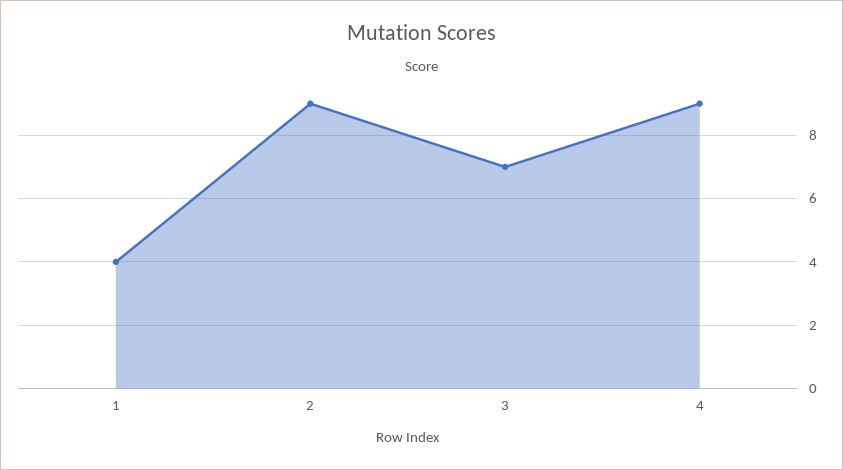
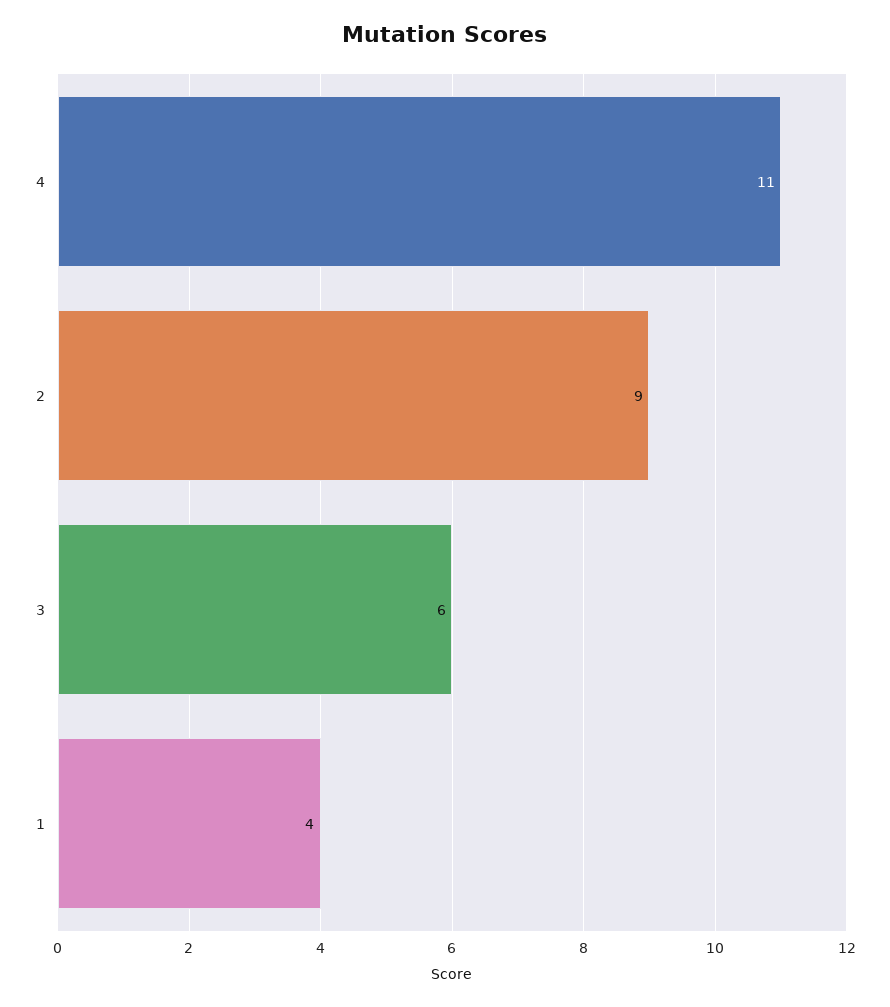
  {
    "1": 4,
    "2": 9,
-   "3": 7,
+   "3": 6,
-   "4": 9
+   "4": 11
  }

